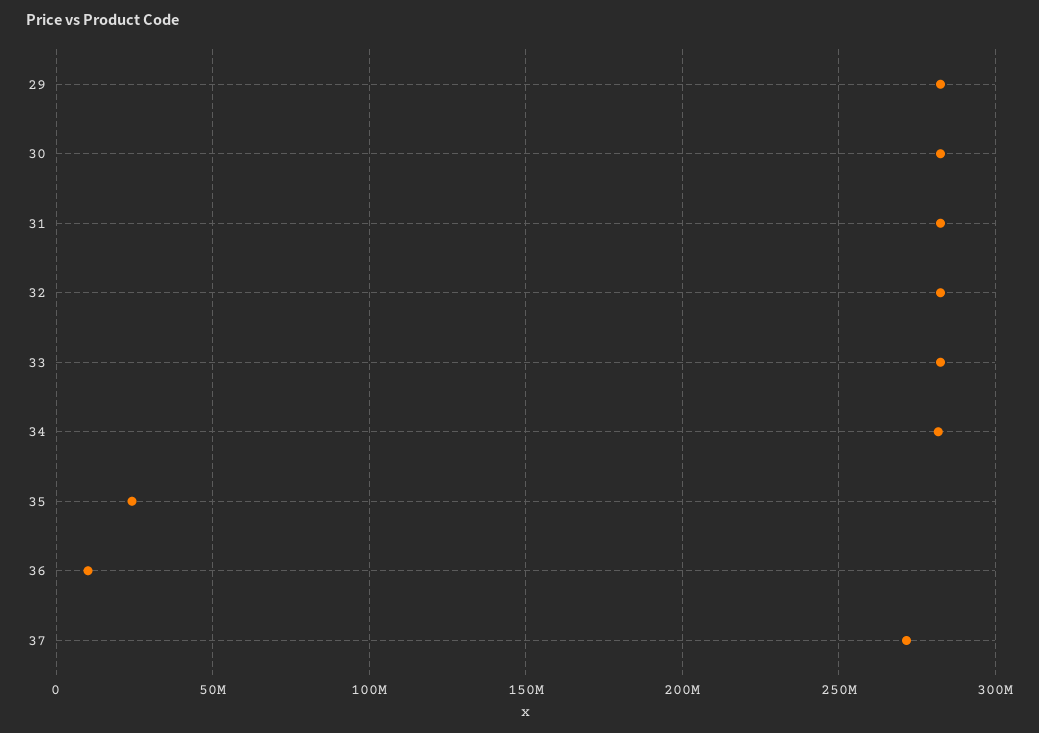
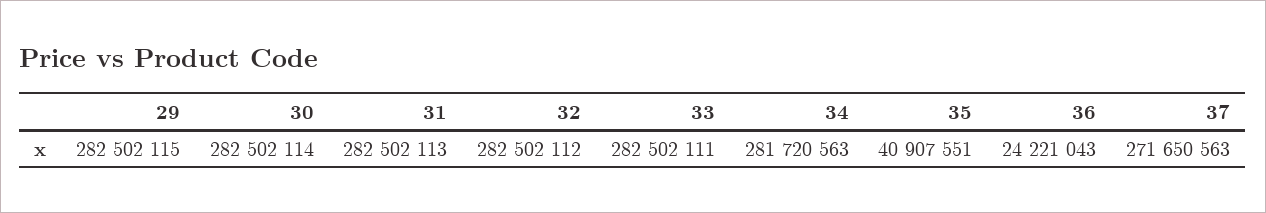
  {
    "29": 282502115,
    "30": 282502114,
    "31": 282502113,
    "32": 282502112,
    "33": 282502111,
    "34": 281720563,
-   "35": 25000000,
+   "35": 40907551,
-   "36": 10000000,
+   "36": 24221043,
    "37": 271650563
  }

